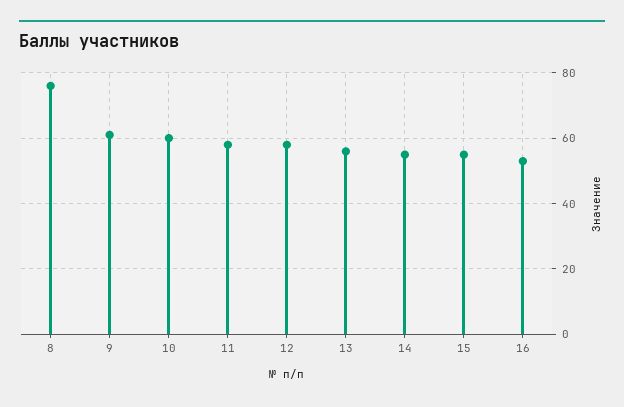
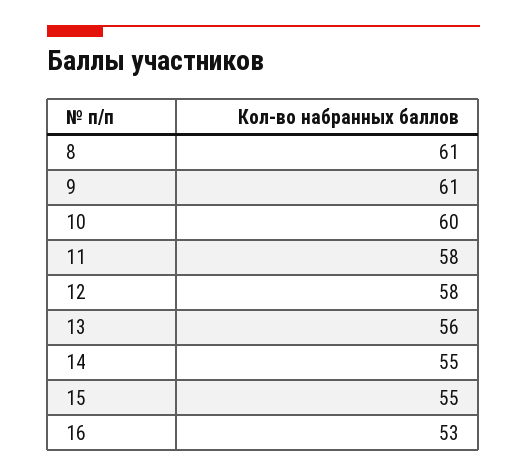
  {
-   "8": 75,
+   "8": 61,
    "9": 61,
    "10": 60,
    "11": 58,
    "12": 58,
    "13": 56,
    "14": 55,
    "15": 55,
    "16": 53
  }

